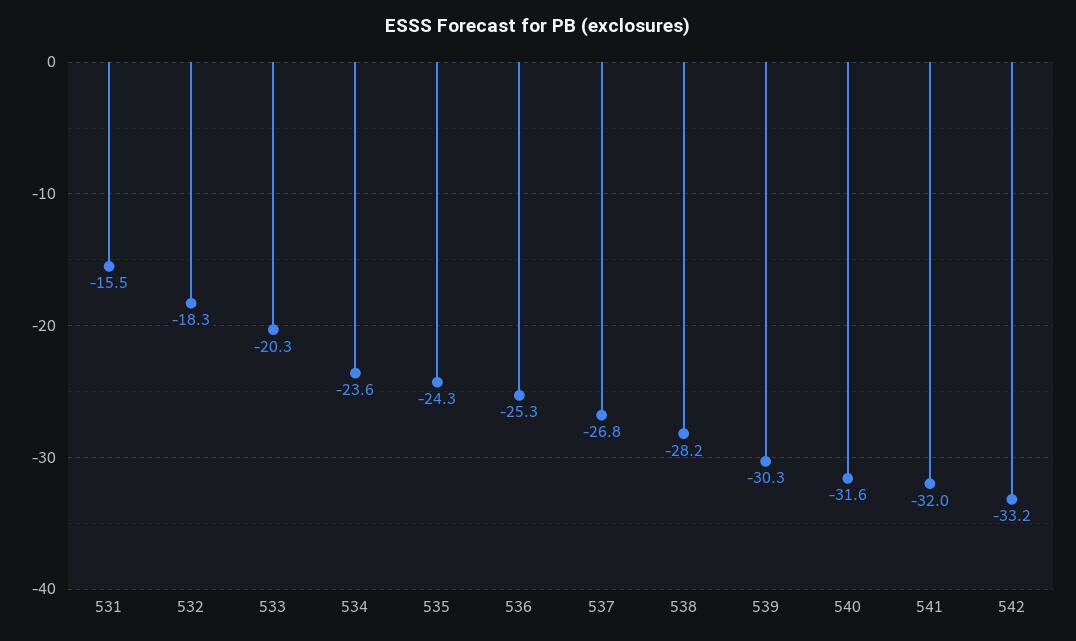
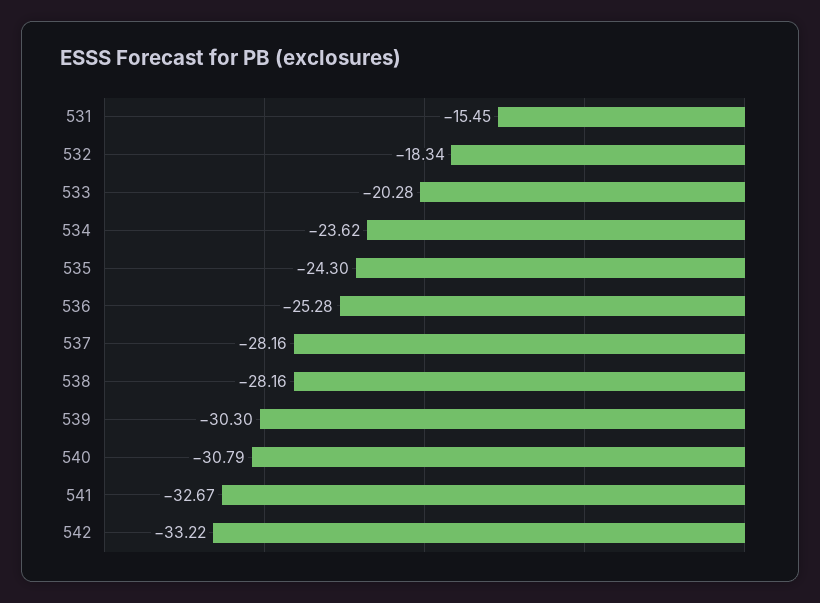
  {
    "531": -15.45,
    "532": -18.34,
    "533": -20.28,
    "534": -23.62,
    "535": -24.3,
    "536": -25.28,
-   "537": -26.8,
+   "537": -28.16,
    "538": -28.16,
    "539": -30.3,
-   "540": -31.6,
+   "540": -30.79,
-   "541": -32,
+   "541": -32.67,
    "542": -33.22
  }

